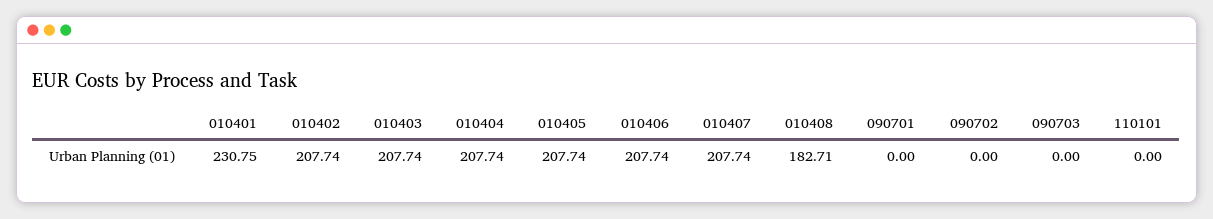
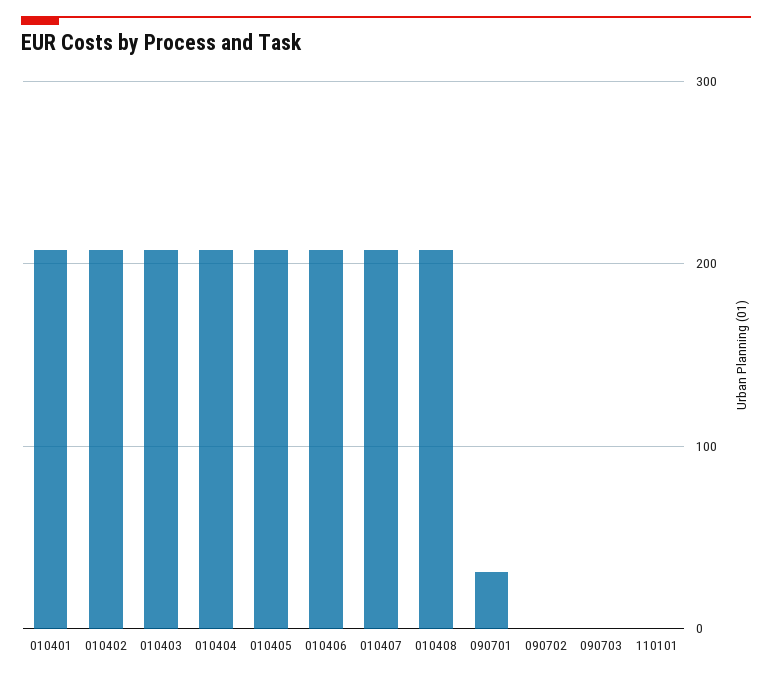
  {
-   "010401": 230.75,
+   "010401": 210,
    "010402": 207.74,
    "010403": 207.74,
    "010404": 207.74,
    "010405": 207.74,
    "010406": 207.74,
    "010407": 207.74,
-   "010408": 182.71,
+   "010408": 210,
-   "090701": 0,
+   "090701": 30,
    "090702": 0,
    "090703": 0,
    "110101": 0
  }

